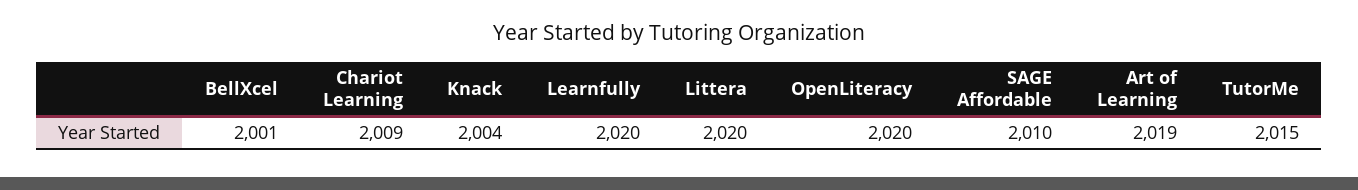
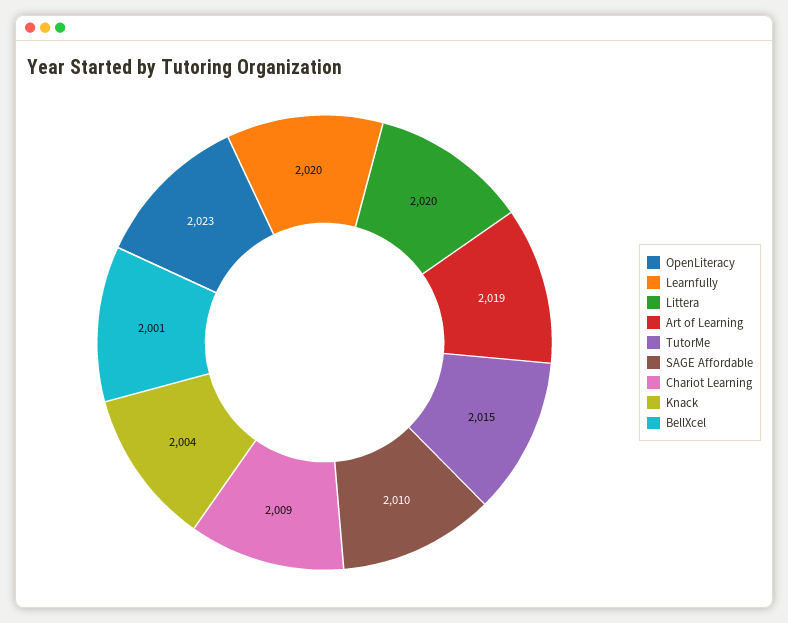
  {
    "BellXcel": 2001,
    "Chariot Learning": 2009,
    "Knack": 2004,
    "Learnfully": 2020,
    "Littera": 2020,
-   "OpenLiteracy": 2020,
+   "OpenLiteracy": 2023,
    "SAGE Affordable": 2010,
    "Art of Learning": 2019,
    "TutorMe": 2015
  }

